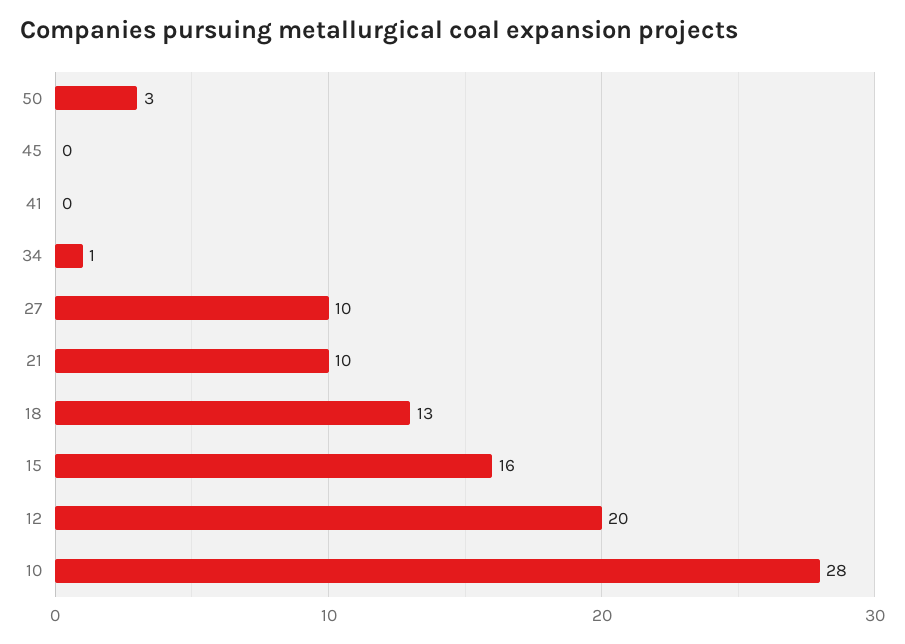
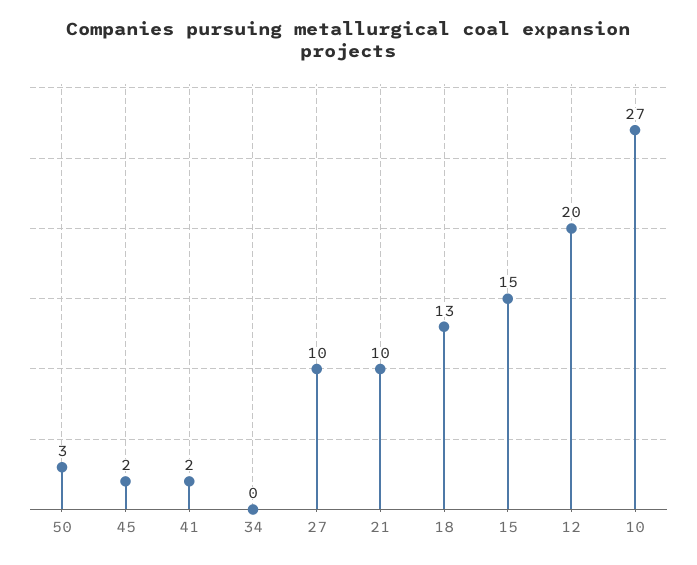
  {
    "50": 3,
-   "45": 0,
+   "45": 2,
-   "41": 0,
+   "41": 2,
-   "34": 1,
+   "34": 0,
    "27": 10,
    "21": 10,
    "18": 13,
-   "15": 16,
+   "15": 15,
    "12": 20,
-   "10": 28
+   "10": 27
  }

